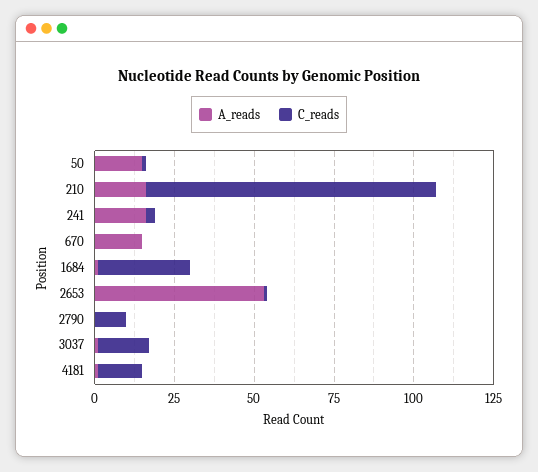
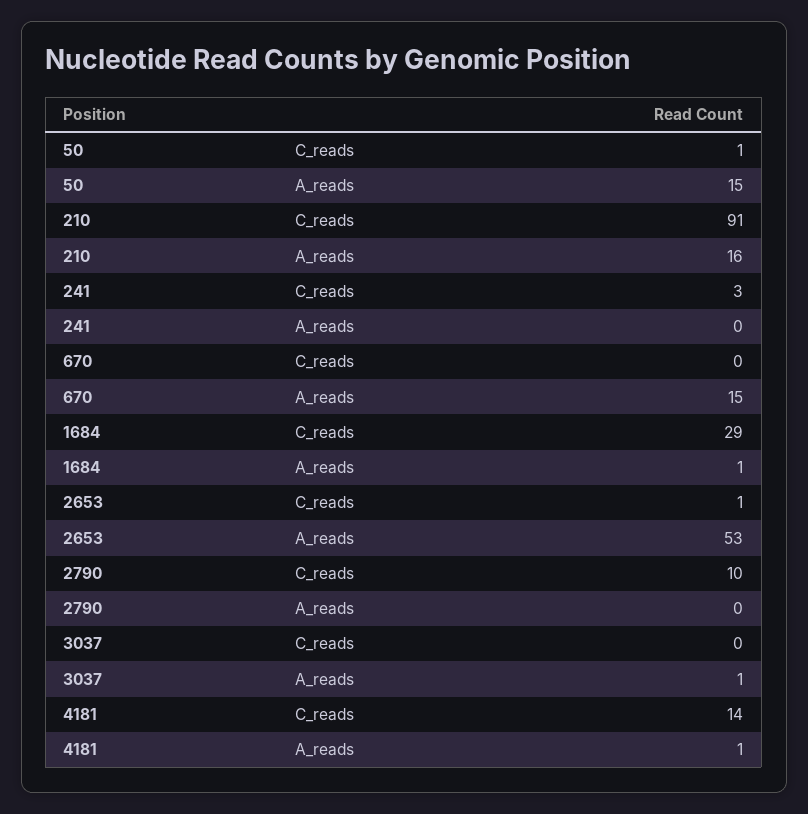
  {
    "A_reads": {
      "50": 15,
      "210": 16,
-     "241": 15,
+     "241": 0,
      "670": 15,
      "1684": 1,
      "2653": 53,
      "2790": 0,
      "3037": 1,
      "4181": 1
    },
    "C_reads": {
      "50": 1,
      "210": 91,
      "241": 3,
      "670": 0,
      "1684": 29,
      "2653": 1,
      "2790": 10,
-     "3037": 15,
+     "3037": 0,
      "4181": 14
    }
  }

